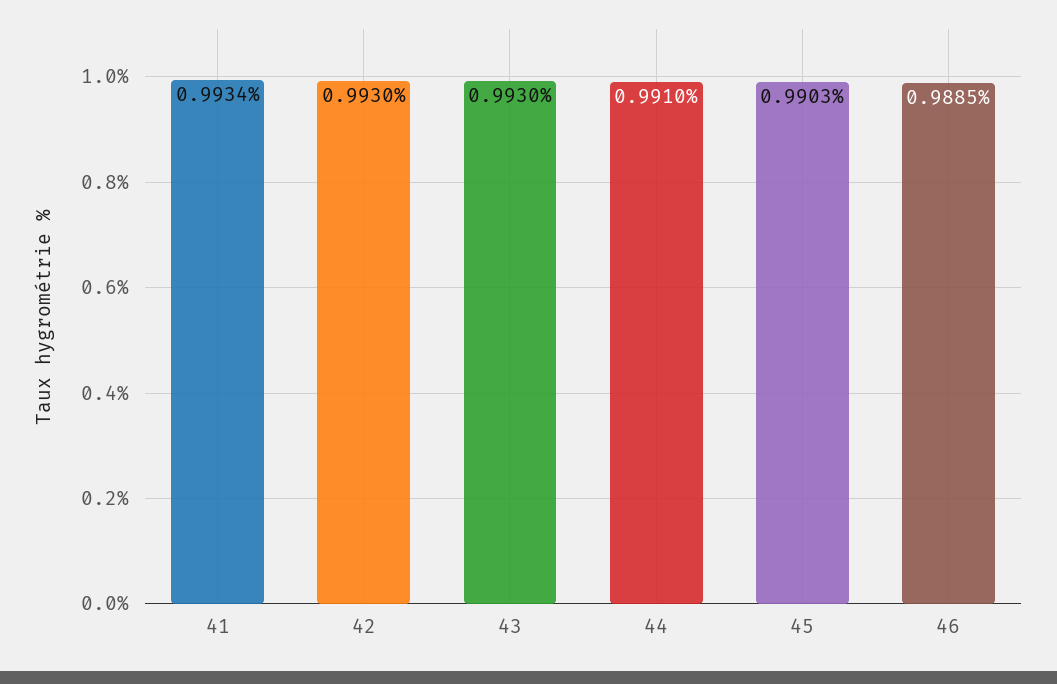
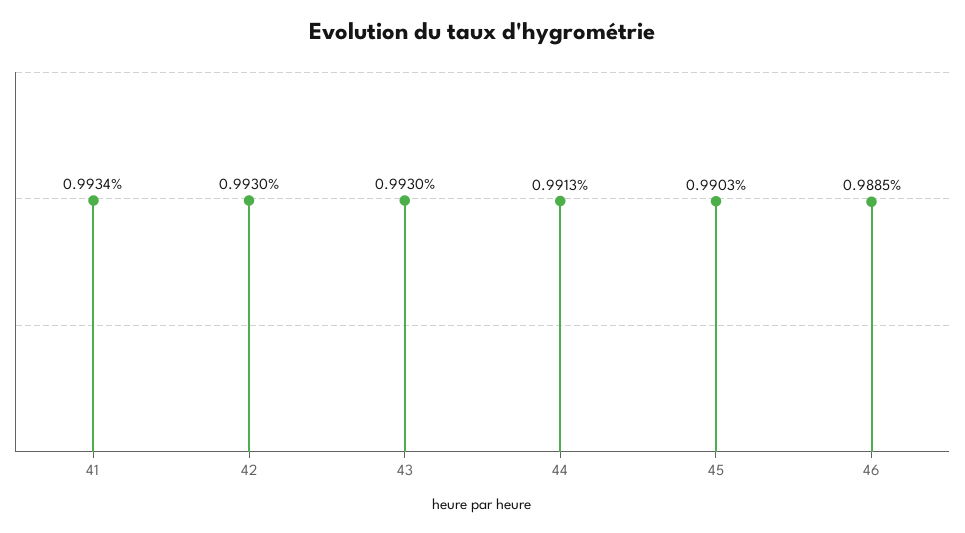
  {
    "41": 0.9934,
    "42": 0.993,
    "43": 0.993,
-   "44": 0.991,
+   "44": 0.9913,
    "45": 0.9903,
    "46": 0.9885
  }

